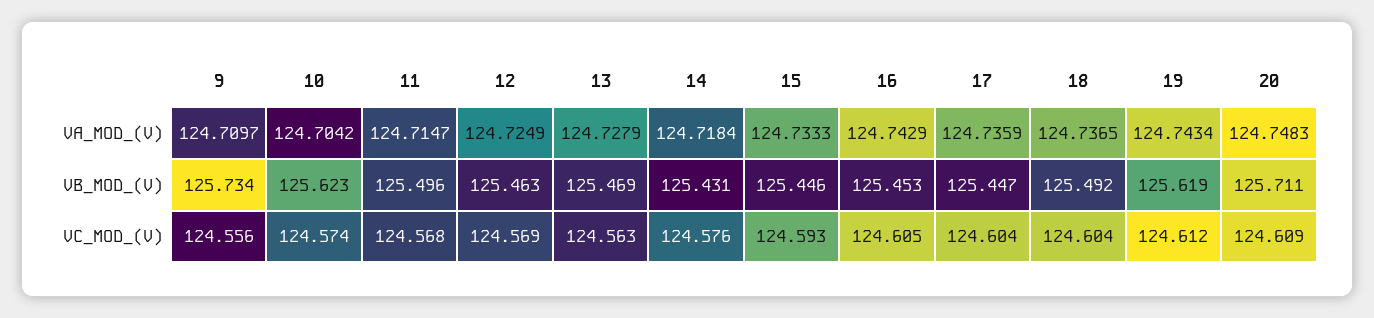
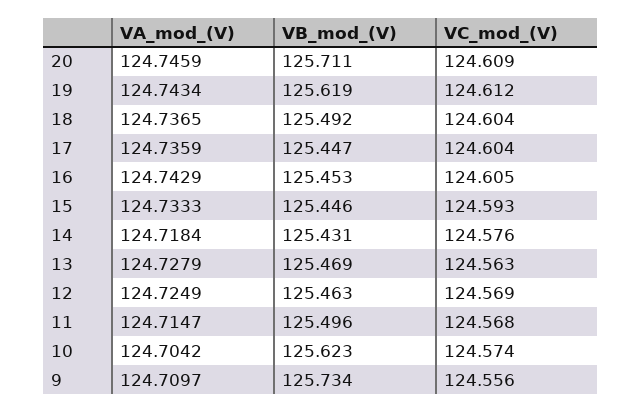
  {
    "9": {
      "VA_MOD_(V)": 124.7097,
      "VB_MOD_(V)": 125.734,
      "VC_MOD_(V)": 124.556
    },
    "10": {
      "VA_MOD_(V)": 124.7042,
      "VB_MOD_(V)": 125.623,
      "VC_MOD_(V)": 124.574
    },
    "11": {
      "VA_MOD_(V)": 124.7147,
      "VB_MOD_(V)": 125.496,
      "VC_MOD_(V)": 124.568
    },
    "12": {
      "VA_MOD_(V)": 124.7249,
      "VB_MOD_(V)": 125.463,
      "VC_MOD_(V)": 124.569
    },
    "13": {
      "VA_MOD_(V)": 124.7279,
      "VB_MOD_(V)": 125.469,
      "VC_MOD_(V)": 124.563
    },
    "14": {
      "VA_MOD_(V)": 124.7184,
      "VB_MOD_(V)": 125.431,
      "VC_MOD_(V)": 124.576
    },
    "15": {
      "VA_MOD_(V)": 124.7333,
      "VB_MOD_(V)": 125.446,
      "VC_MOD_(V)": 124.593
    },
    "16": {
      "VA_MOD_(V)": 124.7429,
      "VB_MOD_(V)": 125.453,
      "VC_MOD_(V)": 124.605
    },
    "17": {
      "VA_MOD_(V)": 124.7359,
      "VB_MOD_(V)": 125.447,
      "VC_MOD_(V)": 124.604
    },
    "18": {
      "VA_MOD_(V)": 124.7365,
      "VB_MOD_(V)": 125.492,
      "VC_MOD_(V)": 124.604
    },
    "19": {
      "VA_MOD_(V)": 124.7434,
      "VB_MOD_(V)": 125.619,
      "VC_MOD_(V)": 124.612
    },
    "20": {
-     "VA_MOD_(V)": 124.7483,
+     "VA_MOD_(V)": 124.7459,
      "VB_MOD_(V)": 125.711,
      "VC_MOD_(V)": 124.609
    }
  }

